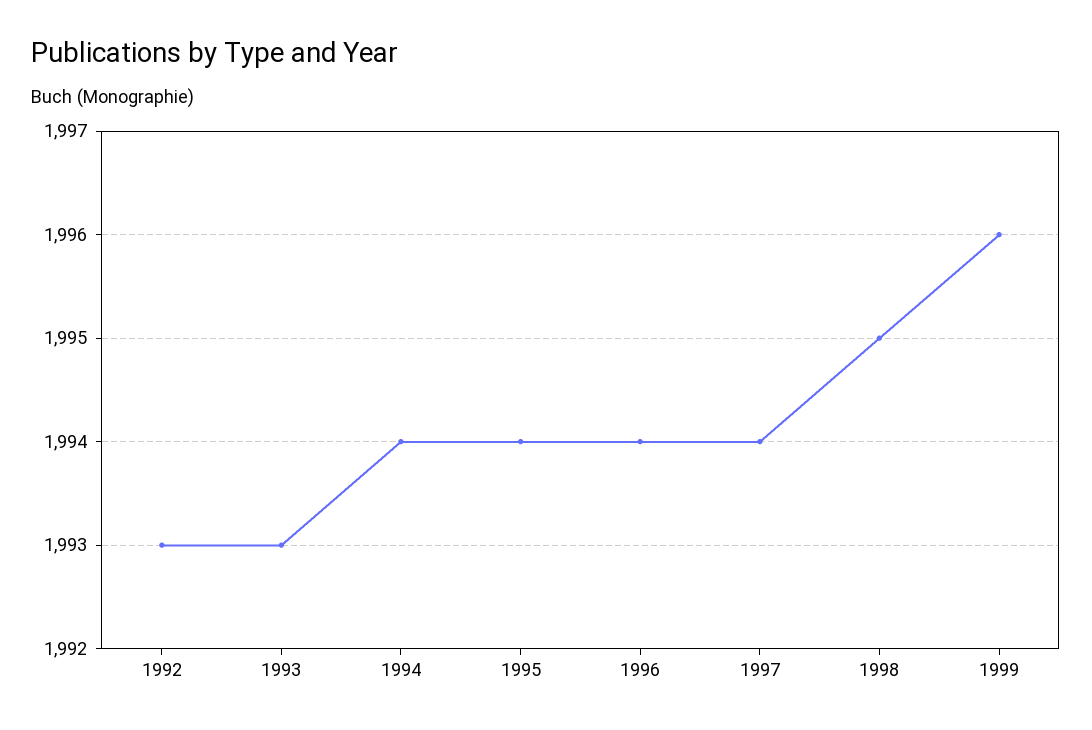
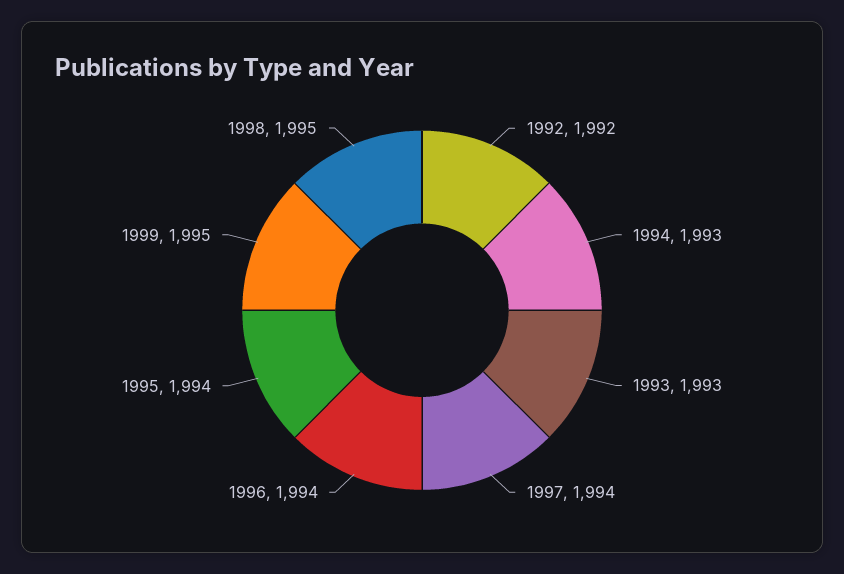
  {
-   "1992": 1993,
+   "1992": 1992,
    "1993": 1993,
-   "1994": 1994,
+   "1994": 1993,
    "1995": 1994,
    "1996": 1994,
    "1997": 1994,
    "1998": 1995,
-   "1999": 1996
+   "1999": 1995
  }

